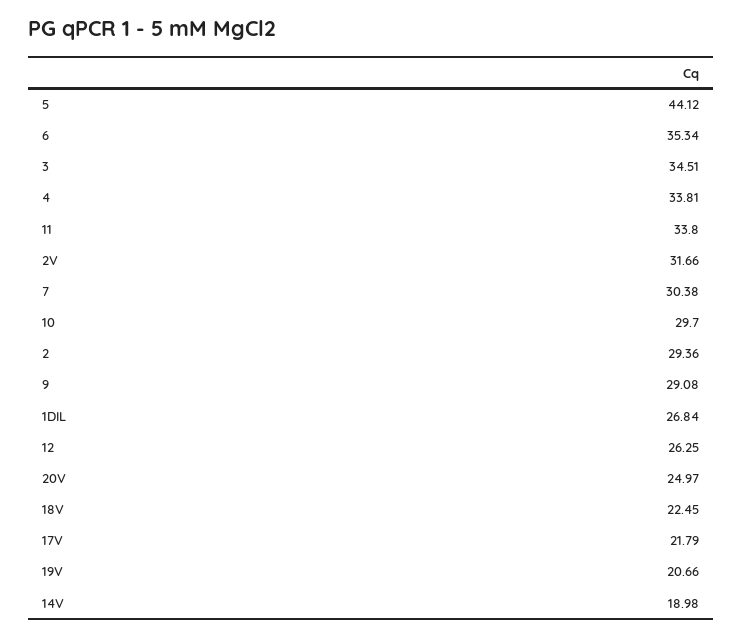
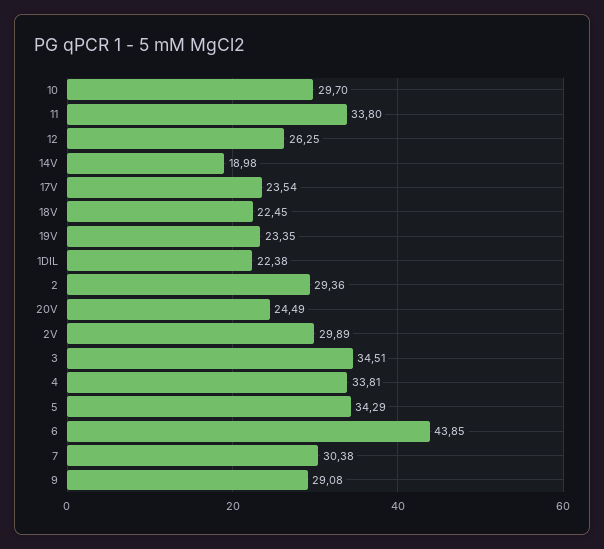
  {
-   "5": 44.12,
+   "5": 34.29,
-   "6": 35.34,
+   "6": 43.85,
    "3": 34.51,
    "4": 33.81,
    "11": 33.8,
-   "2V": 31.66,
+   "2V": 29.89,
    "7": 30.38,
    "10": 29.7,
    "2": 29.36,
    "9": 29.08,
-   "1DIL": 26.84,
+   "1DIL": 22.38,
    "12": 26.25,
-   "20V": 24.97,
+   "20V": 24.49,
    "18V": 22.45,
-   "17V": 21.79,
+   "17V": 23.54,
-   "19V": 20.66,
+   "19V": 23.35,
    "14V": 18.98
  }

